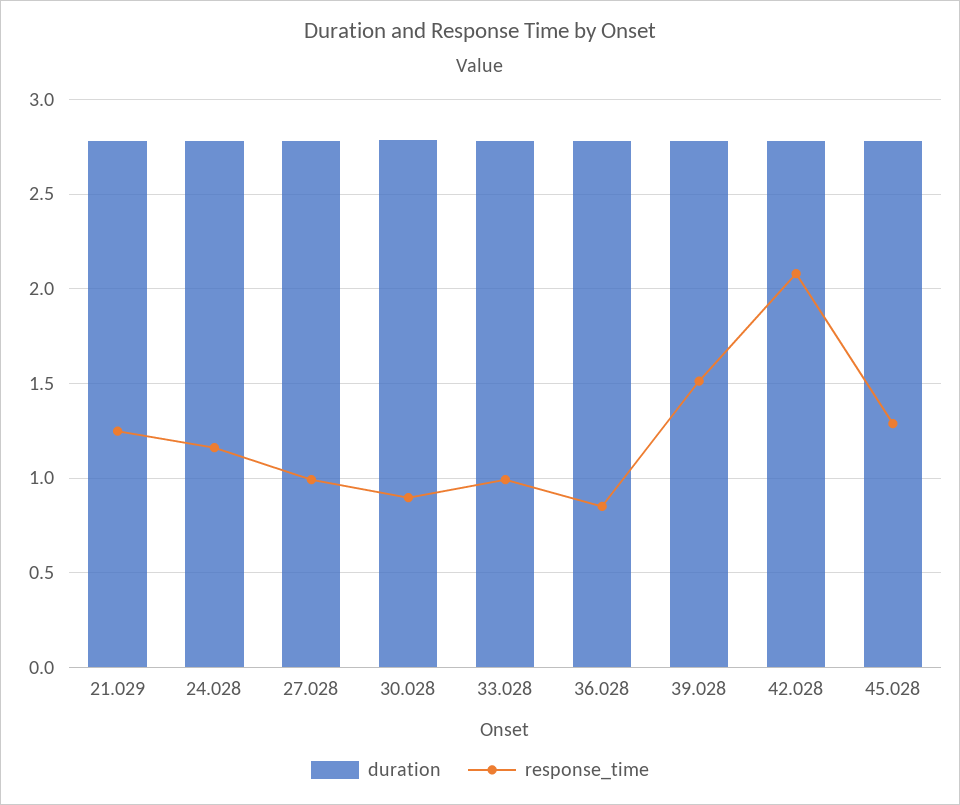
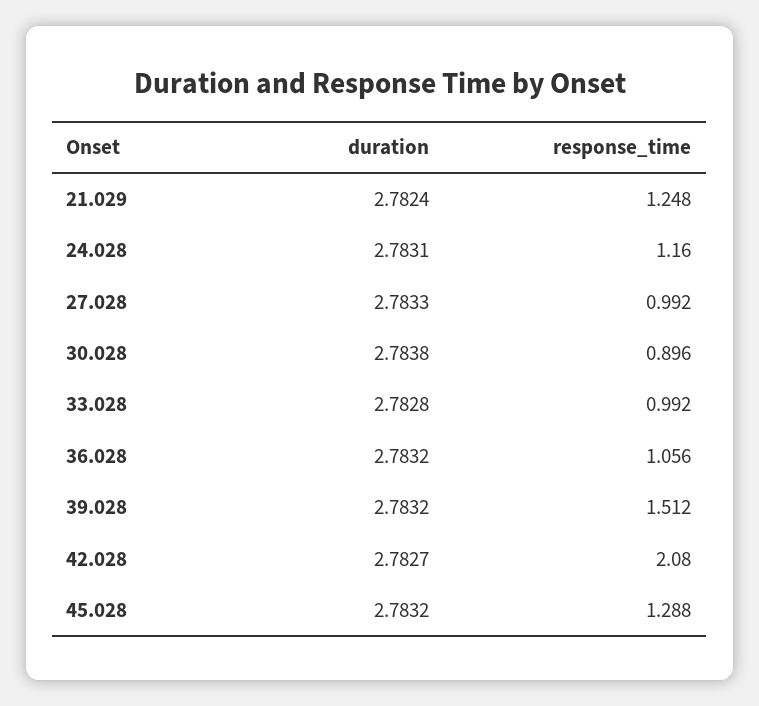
  {
    "duration": {
      "21.029": 2.7824,
      "24.028": 2.7831,
      "27.028": 2.7833,
      "30.028": 2.7838,
      "33.028": 2.7828,
      "36.028": 2.7832,
      "39.028": 2.7832,
      "42.028": 2.7827,
      "45.028": 2.7832
    },
    "response_time": {
      "21.029": 1.248,
      "24.028": 1.16,
      "27.028": 0.992,
      "30.028": 0.896,
      "33.028": 0.992,
-     "36.028": 0.85,
+     "36.028": 1.056,
      "39.028": 1.512,
      "42.028": 2.08,
      "45.028": 1.288
    }
  }

